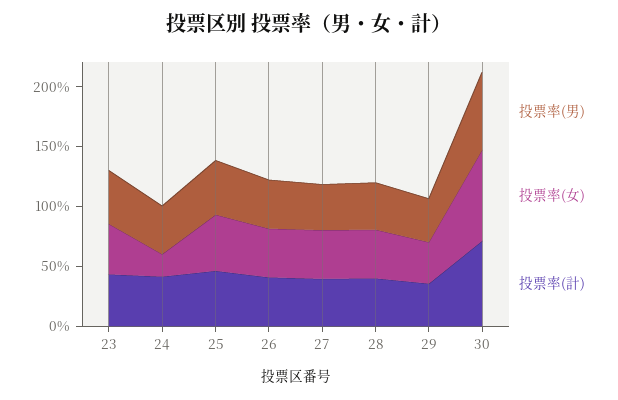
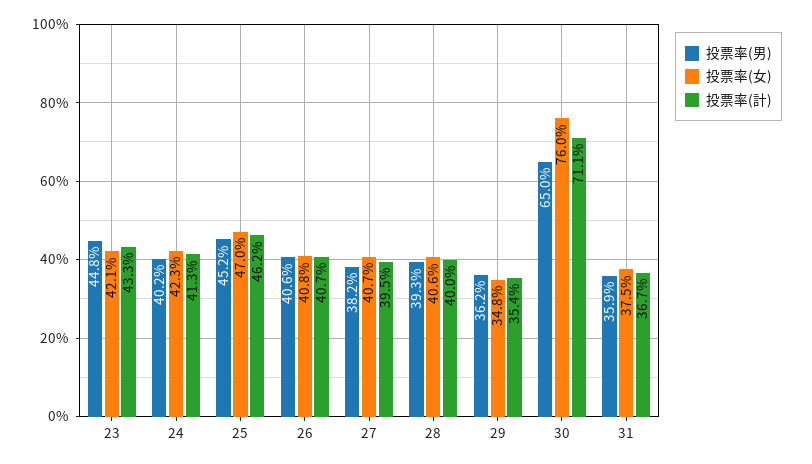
  {
    "投票率(男)": {
      "23": 44.8,
      "24": 40.2,
      "25": 45.2,
      "26": 40.6,
      "27": 38.2,
      "28": 39.3,
      "29": 36.2,
-     "30": 65
+     "30": 65,
+     "31": 35.9
    },
    "投票率(女)": {
      "23": 42.1,
-     "24": 20,
+     "24": 42.3,
      "25": 47,
      "26": 40.8,
      "27": 40.7,
      "28": 40.6,
      "29": 34.8,
-     "30": 76
+     "30": 76,
+     "31": 37.5
    },
    "投票率(計)": {
      "23": 43.3,
      "24": 41.3,
      "25": 46.2,
      "26": 40.7,
      "27": 39.5,
      "28": 40,
      "29": 35.4,
-     "30": 71.1
+     "30": 71.1,
+     "31": 36.7
    }
  }

